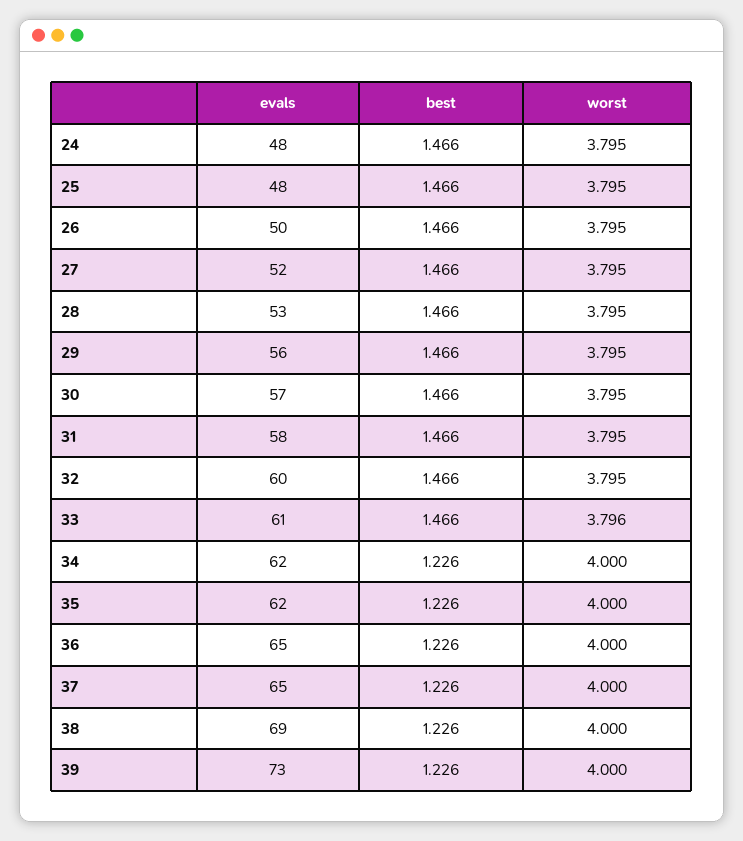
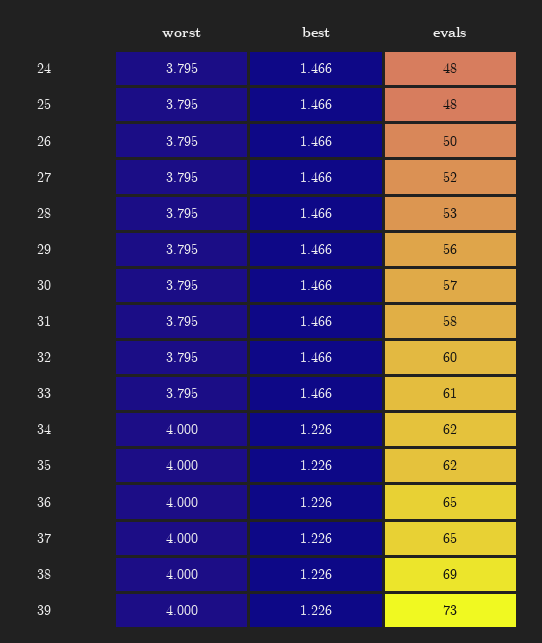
  {
    "evals": {
      "24": 48,
      "25": 48,
      "26": 50,
      "27": 52,
      "28": 53,
      "29": 56,
      "30": 57,
      "31": 58,
      "32": 60,
      "33": 61,
      "34": 62,
      "35": 62,
      "36": 65,
      "37": 65,
      "38": 69,
      "39": 73
    },
    "best": {
      "24": 1.466,
      "25": 1.466,
      "26": 1.466,
      "27": 1.466,
      "28": 1.466,
      "29": 1.466,
      "30": 1.466,
      "31": 1.466,
      "32": 1.466,
      "33": 1.466,
      "34": 1.226,
      "35": 1.226,
      "36": 1.226,
      "37": 1.226,
      "38": 1.226,
      "39": 1.226
    },
    "worst": {
      "24": 3.795,
      "25": 3.795,
      "26": 3.795,
      "27": 3.795,
      "28": 3.795,
      "29": 3.795,
      "30": 3.795,
      "31": 3.795,
      "32": 3.795,
-     "33": 3.796,
+     "33": 3.795,
      "34": 4,
      "35": 4,
      "36": 4,
      "37": 4,
      "38": 4,
      "39": 4
    }
  }

